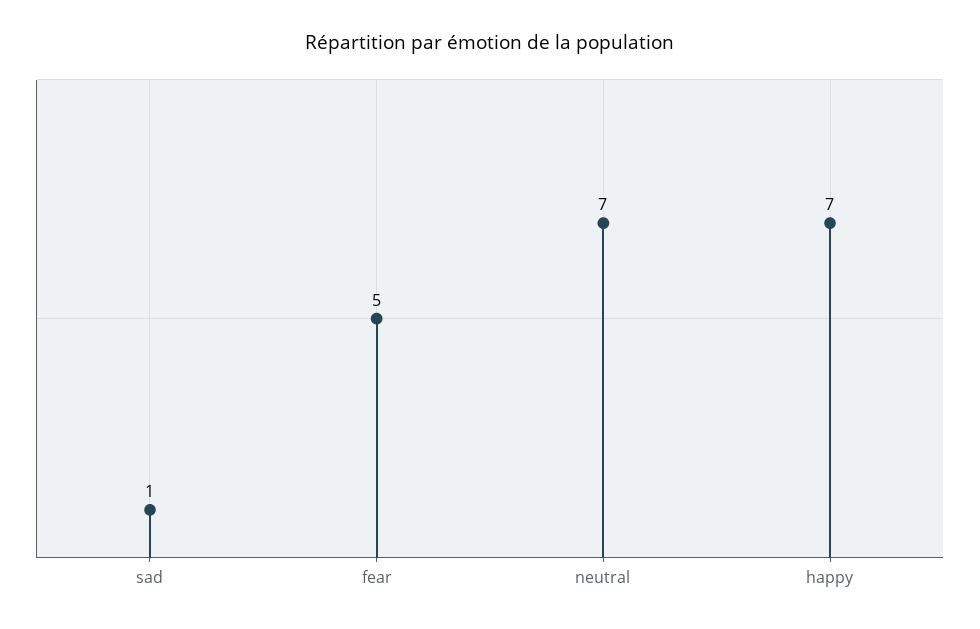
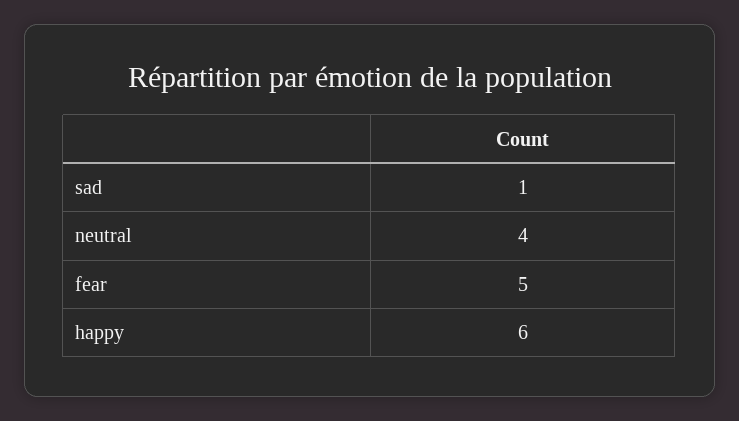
  {
    "sad": 1,
    "fear": 5,
-   "neutral": 7,
+   "neutral": 4,
-   "happy": 7
+   "happy": 6
  }

